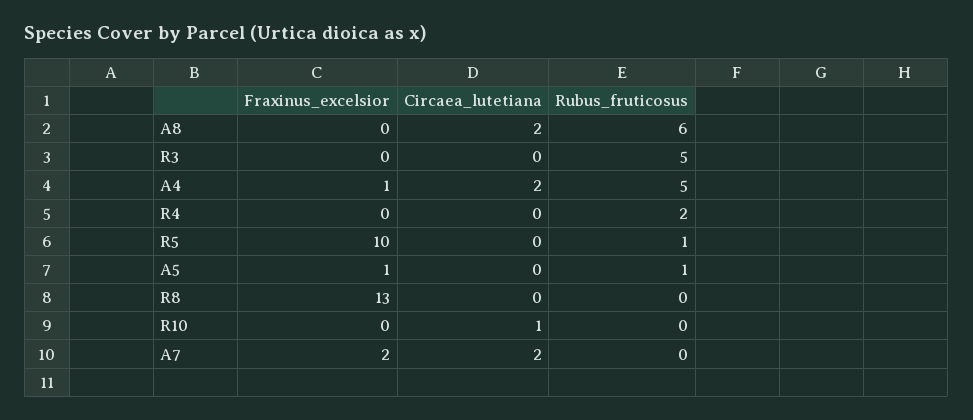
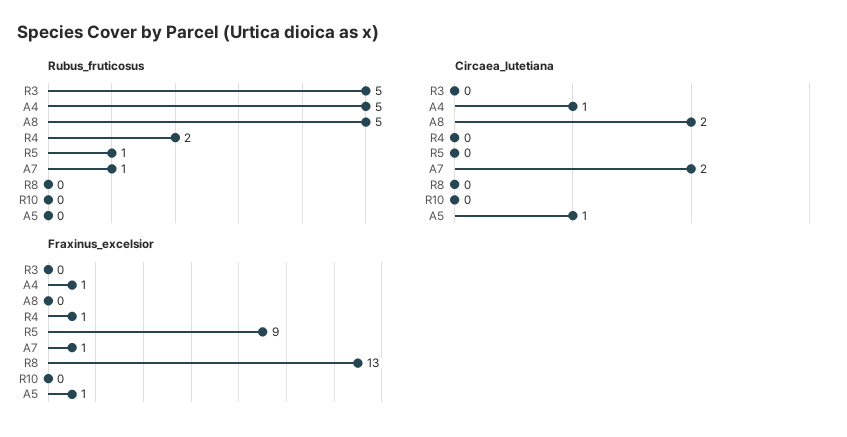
  {
    "Fraxinus_excelsior": {
      "A8": 0,
      "R3": 0,
      "A4": 1,
-     "R4": 0,
+     "R4": 1,
-     "R5": 10,
+     "R5": 9,
      "A5": 1,
      "R8": 13,
      "R10": 0,
-     "A7": 2
+     "A7": 1
    },
    "Circaea_lutetiana": {
      "A8": 2,
      "R3": 0,
-     "A4": 2,
+     "A4": 1,
      "R4": 0,
      "R5": 0,
-     "A5": 0,
+     "A5": 1,
      "R8": 0,
-     "R10": 1,
+     "R10": 0,
      "A7": 2
    },
    "Rubus_fruticosus": {
-     "A8": 6,
+     "A8": 5,
      "R3": 5,
      "A4": 5,
      "R4": 2,
      "R5": 1,
-     "A5": 1,
+     "A5": 0,
      "R8": 0,
      "R10": 0,
-     "A7": 0
+     "A7": 1
    }
  }

